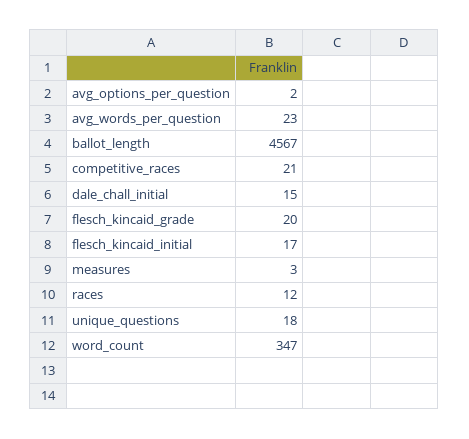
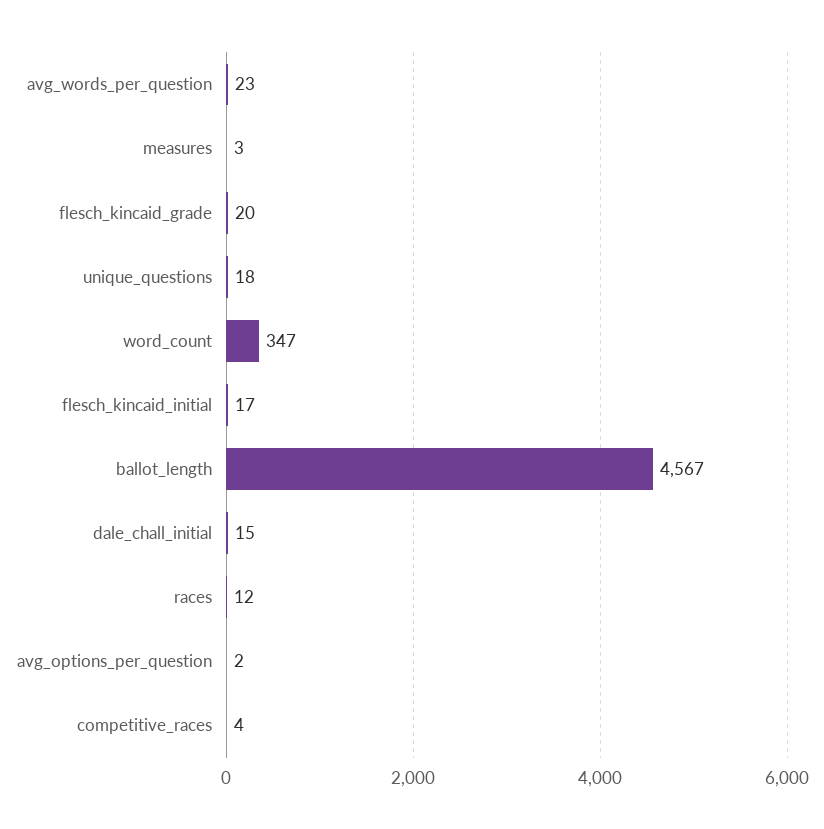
  {
    "avg_options_per_question": 2,
    "avg_words_per_question": 23,
    "ballot_length": 4567,
-   "competitive_races": 21,
+   "competitive_races": 4,
    "dale_chall_initial": 15,
    "flesch_kincaid_grade": 20,
    "flesch_kincaid_initial": 17,
    "measures": 3,
    "races": 12,
    "unique_questions": 18,
    "word_count": 347
  }

